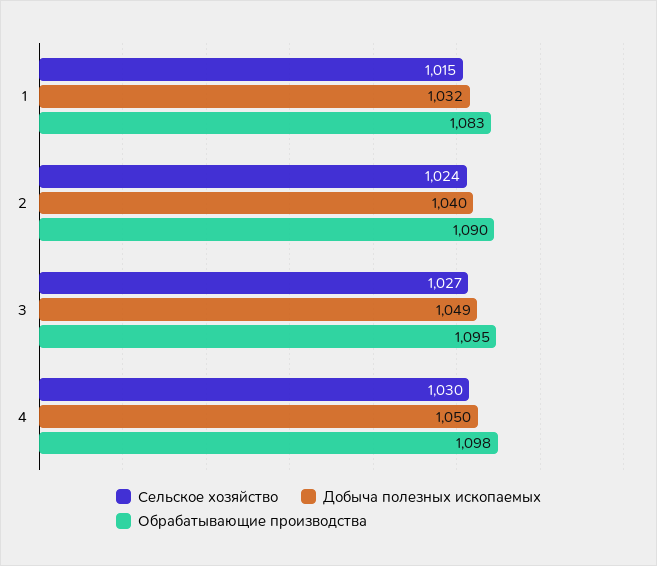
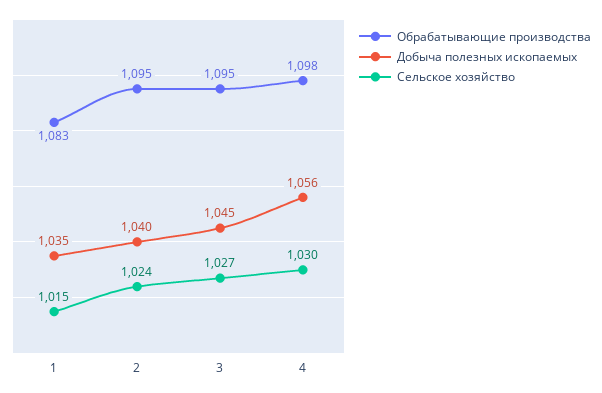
  {
    "Сельское хозяйство": {
      "1": 1015,
      "2": 1024,
      "3": 1027,
      "4": 1030
    },
    "Добыча полезных ископаемых": {
-     "1": 1032,
+     "1": 1035,
      "2": 1040,
-     "3": 1049,
+     "3": 1045,
-     "4": 1050
+     "4": 1056
    },
    "Обрабатывающие производства": {
      "1": 1083,
-     "2": 1090,
+     "2": 1095,
      "3": 1095,
      "4": 1098
    }
  }

